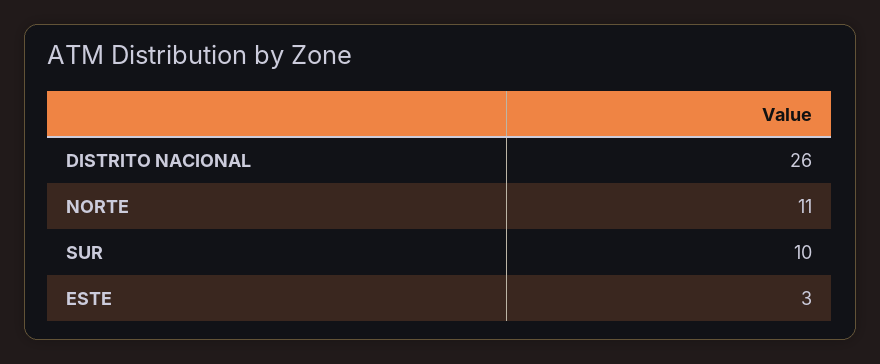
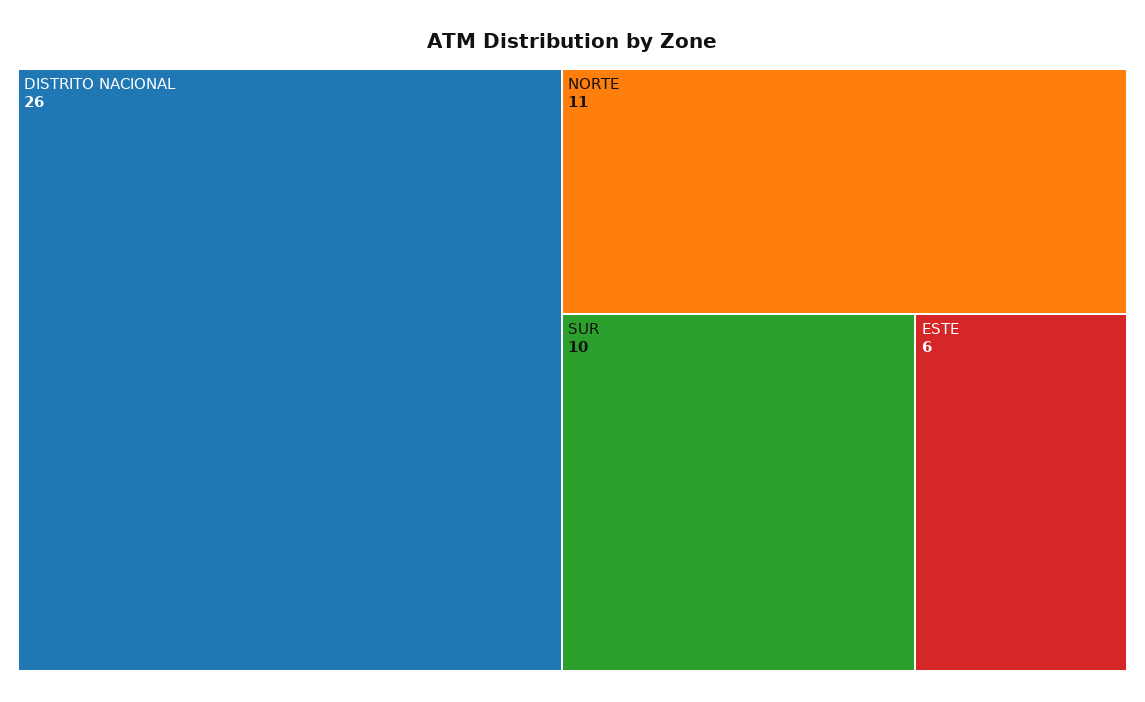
  {
    "DISTRITO NACIONAL": 26,
    "NORTE": 11,
    "SUR": 10,
-   "ESTE": 3
+   "ESTE": 6
  }

